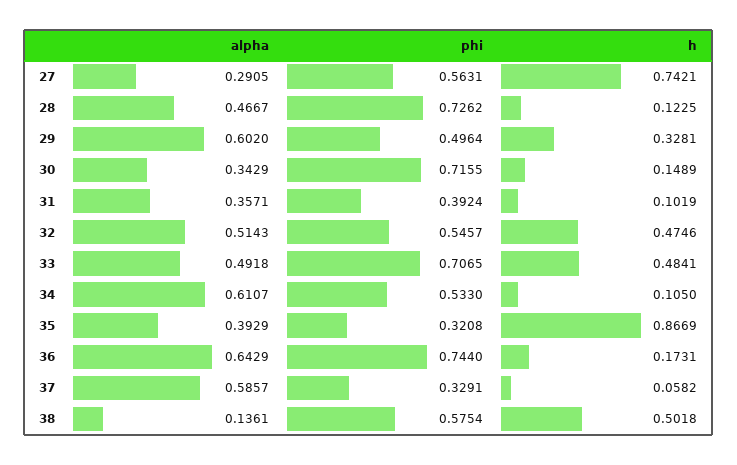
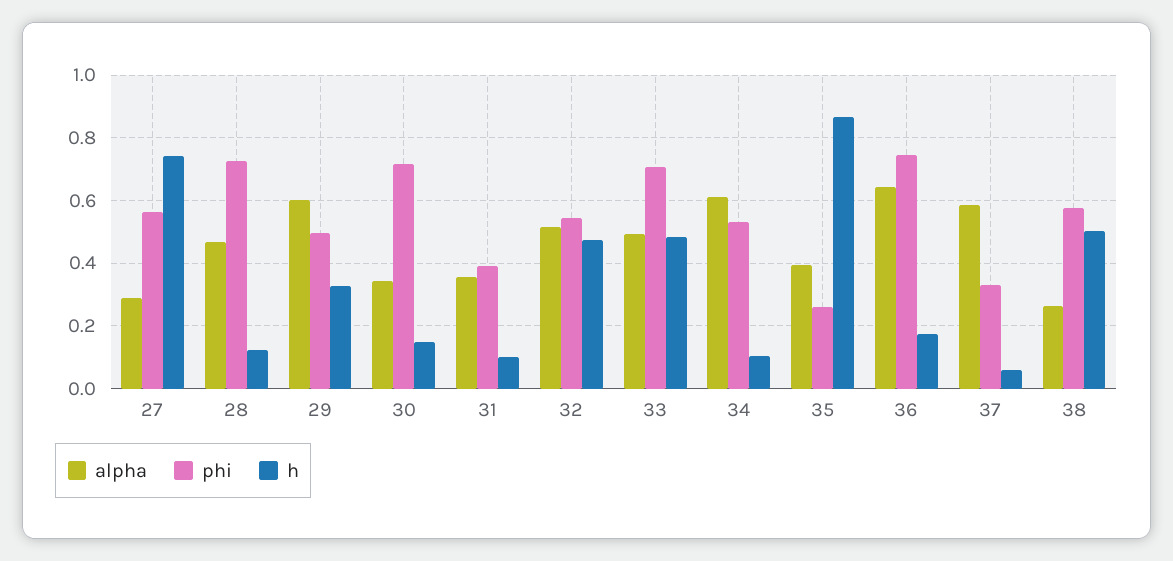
  {
    "alpha": {
      "27": 0.2905,
      "28": 0.4667,
      "29": 0.602,
      "30": 0.3429,
      "31": 0.3571,
      "32": 0.5143,
      "33": 0.4918,
      "34": 0.6107,
      "35": 0.3929,
      "36": 0.6429,
      "37": 0.5857,
-     "38": 0.1361
+     "38": 0.26
    },
    "phi": {
      "27": 0.5631,
      "28": 0.7262,
      "29": 0.4964,
      "30": 0.7155,
      "31": 0.3924,
      "32": 0.5457,
      "33": 0.7065,
      "34": 0.533,
-     "35": 0.3208,
+     "35": 0.26,
      "36": 0.744,
      "37": 0.3291,
      "38": 0.5754
    },
    "h": {
      "27": 0.7421,
      "28": 0.1225,
      "29": 0.3281,
      "30": 0.1489,
      "31": 0.1019,
      "32": 0.4746,
      "33": 0.4841,
      "34": 0.105,
      "35": 0.8669,
      "36": 0.1731,
      "37": 0.0582,
      "38": 0.5018
    }
  }

